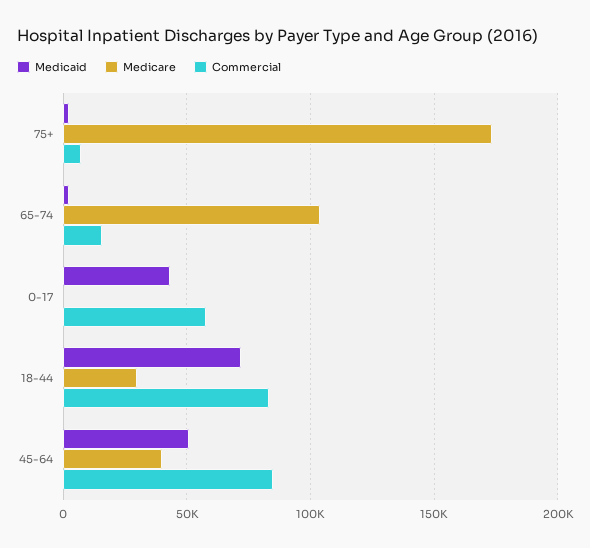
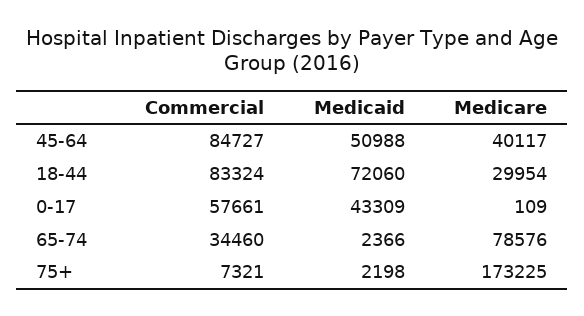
  {
    "Medicaid": {
      "75+": 2198,
      "65-74": 2366,
      "0-17": 43309,
      "18-44": 72060,
      "45-64": 50988
    },
    "Medicare": {
      "75+": 173225,
-     "65-74": 105000,
+     "65-74": 78576,
      "0-17": 109,
      "18-44": 29954,
      "45-64": 40117
    },
    "Commercial": {
      "75+": 7321,
-     "65-74": 15000,
+     "65-74": 34460,
      "0-17": 57661,
      "18-44": 83324,
      "45-64": 84727
    }
  }

